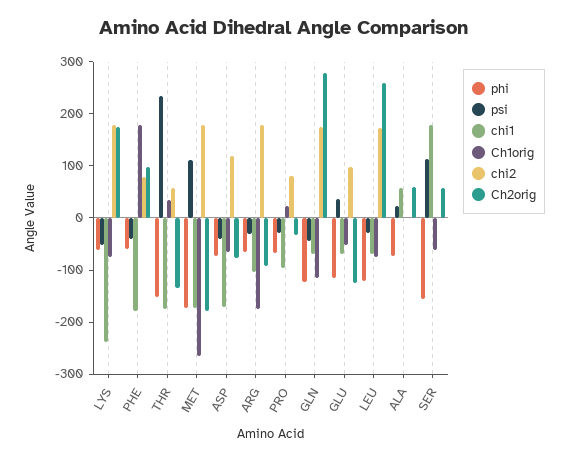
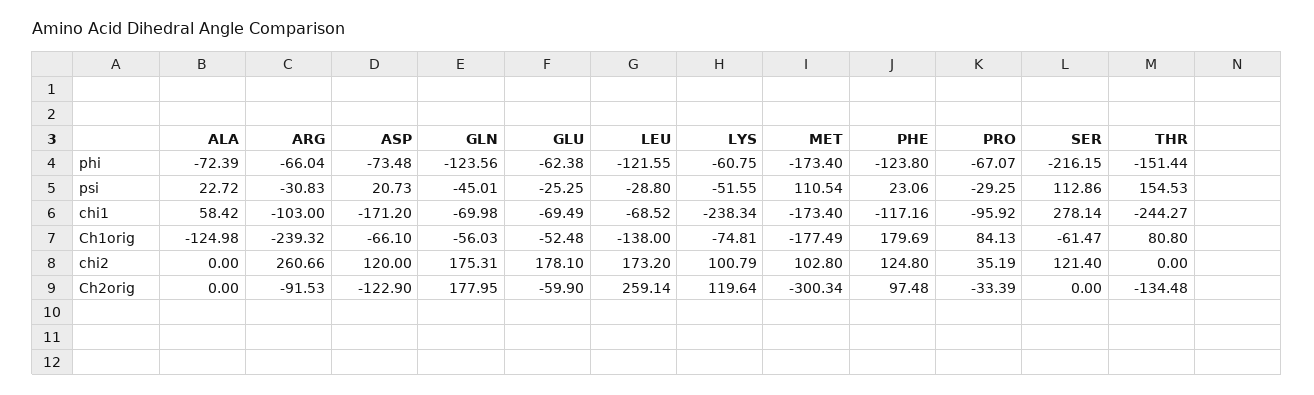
  {
    "phi": {
      "LYS": -60.75,
-     "PHE": -60,
+     "PHE": -123.8,
      "THR": -151.44,
      "MET": -173.4,
      "ASP": -73.48,
      "ARG": -66.04,
      "PRO": -67.07,
      "GLN": -123.56,
-     "GLU": -120,
+     "GLU": -62.38,
      "LEU": -121.55,
      "ALA": -72.39,
-     "SER": -160
+     "SER": -216.15
    },
    "psi": {
      "LYS": -51.55,
-     "PHE": -40,
+     "PHE": 23.06,
-     "THR": 240,
+     "THR": 154.53,
      "MET": 110.54,
-     "ASP": -40,
+     "ASP": 20.73,
      "ARG": -30.83,
      "PRO": -29.25,
      "GLN": -45.01,
-     "GLU": 40,
+     "GLU": -25.25,
      "LEU": -28.8,
      "ALA": 22.72,
      "SER": 112.86
    },
    "chi1": {
      "LYS": -238.34,
-     "PHE": -180,
+     "PHE": -117.16,
-     "THR": -180,
+     "THR": -244.27,
      "MET": -173.4,
      "ASP": -171.2,
      "ARG": -103,
      "PRO": -95.92,
      "GLN": -69.98,
      "GLU": -69.49,
      "LEU": -68.52,
      "ALA": 58.42,
-     "SER": 180
+     "SER": 278.14
    },
    "Ch1orig": {
      "LYS": -74.81,
      "PHE": 179.69,
-     "THR": 40,
+     "THR": 80.8,
-     "MET": -260,
+     "MET": -177.49,
      "ASP": -66.1,
-     "ARG": -180,
+     "ARG": -239.32,
-     "PRO": 20,
+     "PRO": 84.13,
-     "GLN": -120,
+     "GLN": -56.03,
      "GLU": -52.48,
-     "LEU": -80,
+     "LEU": -138,
-     "ALA": 0,
+     "ALA": -124.98,
      "SER": -61.47
    },
    "chi2": {
-     "LYS": 180,
+     "LYS": 100.79,
-     "PHE": 80,
+     "PHE": 124.8,
-     "THR": 60,
+     "THR": 0,
-     "MET": 180,
+     "MET": 102.8,
      "ASP": 120,
-     "ARG": 180,
+     "ARG": 260.66,
-     "PRO": 80,
+     "PRO": 35.19,
      "GLN": 175.31,
-     "GLU": 100,
+     "GLU": 178.1,
      "LEU": 173.2,
      "ALA": 0,
-     "SER": 0
+     "SER": 121.4
    },
    "Ch2orig": {
-     "LYS": 180,
+     "LYS": 119.64,
      "PHE": 97.48,
      "THR": -134.48,
-     "MET": -180,
+     "MET": -300.34,
-     "ASP": -80,
+     "ASP": -122.9,
      "ARG": -91.53,
      "PRO": -33.39,
-     "GLN": 280,
+     "GLN": 177.95,
-     "GLU": -120,
+     "GLU": -59.9,
      "LEU": 259.14,
-     "ALA": 60,
+     "ALA": 0,
-     "SER": 60
+     "SER": 0
    }
  }

